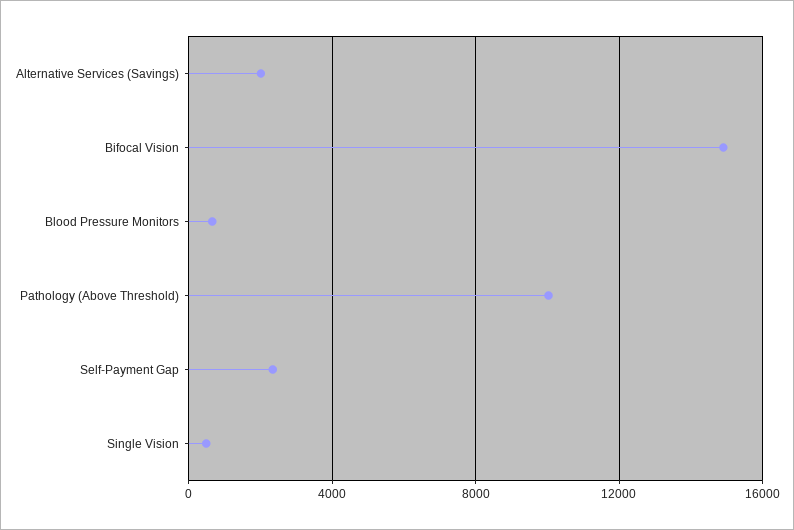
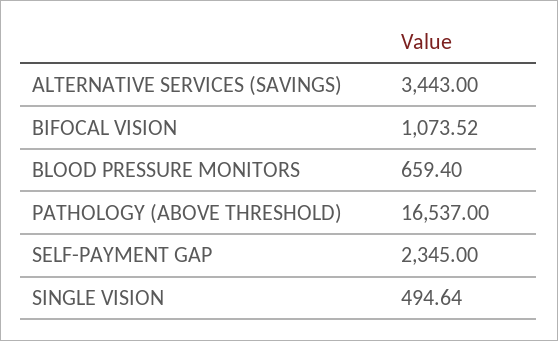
  {
-   "Alternative Services (Savings)": 2000,
+   "Alternative Services (Savings)": 3443,
-   "Bifocal Vision": 15000,
+   "Bifocal Vision": 1073.52,
    "Blood Pressure Monitors": 659.4,
-   "Pathology (Above Threshold)": 10000,
+   "Pathology (Above Threshold)": 16537,
    "Self-Payment Gap": 2345,
    "Single Vision": 494.64
  }

